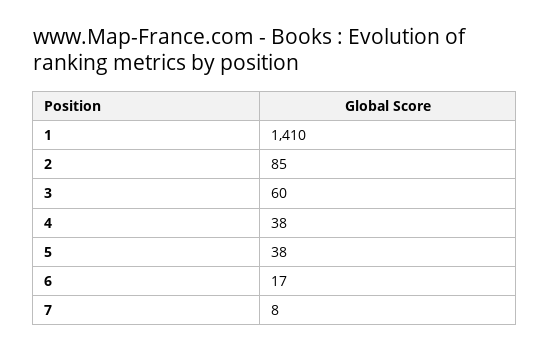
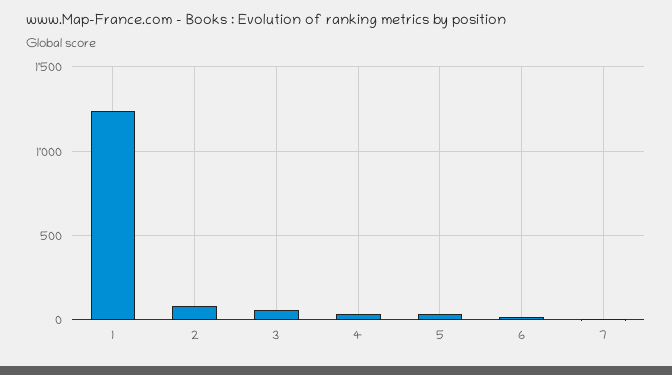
  {
-   "1": 1410,
+   "1": 1250,
    "2": 85,
    "3": 60,
    "4": 38,
    "5": 38,
    "6": 17,
    "7": 8
  }

